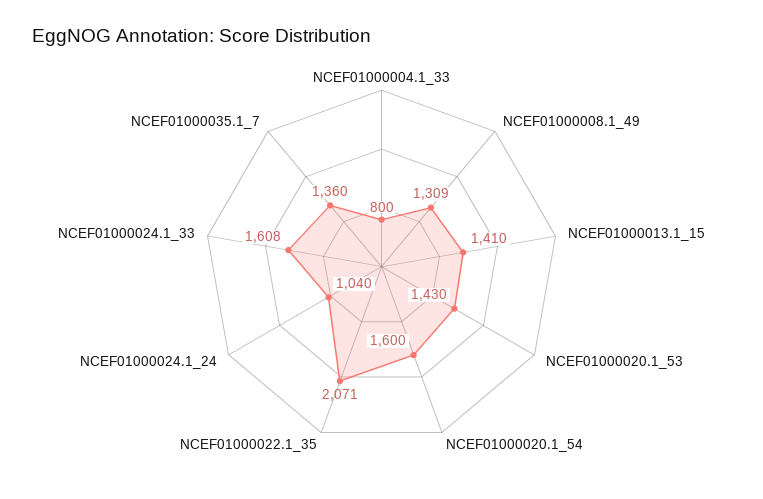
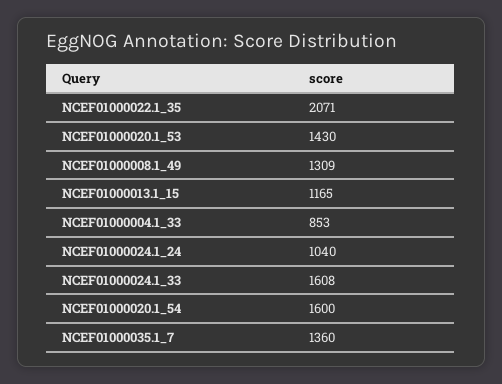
  {
-   "NCEF01000004.1_33": 800,
+   "NCEF01000004.1_33": 853,
    "NCEF01000008.1_49": 1309,
-   "NCEF01000013.1_15": 1410,
+   "NCEF01000013.1_15": 1165,
    "NCEF01000020.1_53": 1430,
    "NCEF01000020.1_54": 1600,
    "NCEF01000022.1_35": 2071,
    "NCEF01000024.1_24": 1040,
    "NCEF01000024.1_33": 1608,
    "NCEF01000035.1_7": 1360
  }

